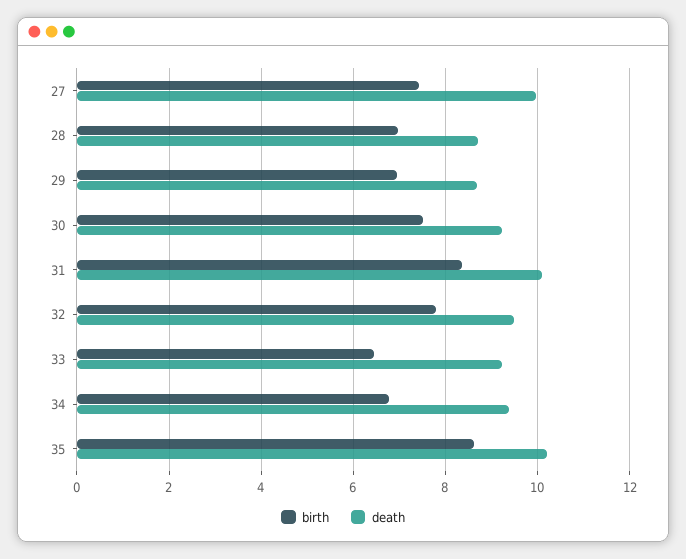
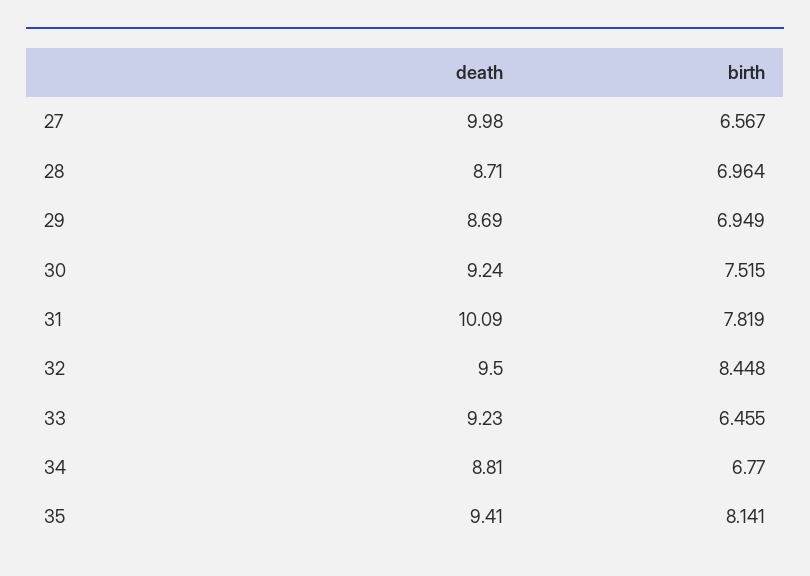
  {
    "birth": {
-     "27": 7.4,
+     "27": 6.567,
      "28": 6.964,
      "29": 6.949,
      "30": 7.515,
-     "31": 8.4,
+     "31": 7.819,
-     "32": 7.8,
+     "32": 8.448,
      "33": 6.455,
      "34": 6.77,
-     "35": 8.6
+     "35": 8.141
    },
    "death": {
      "27": 9.98,
      "28": 8.71,
      "29": 8.69,
      "30": 9.24,
      "31": 10.09,
      "32": 9.5,
      "33": 9.23,
-     "34": 9.4,
+     "34": 8.81,
-     "35": 10.2
+     "35": 9.41
    }
  }

